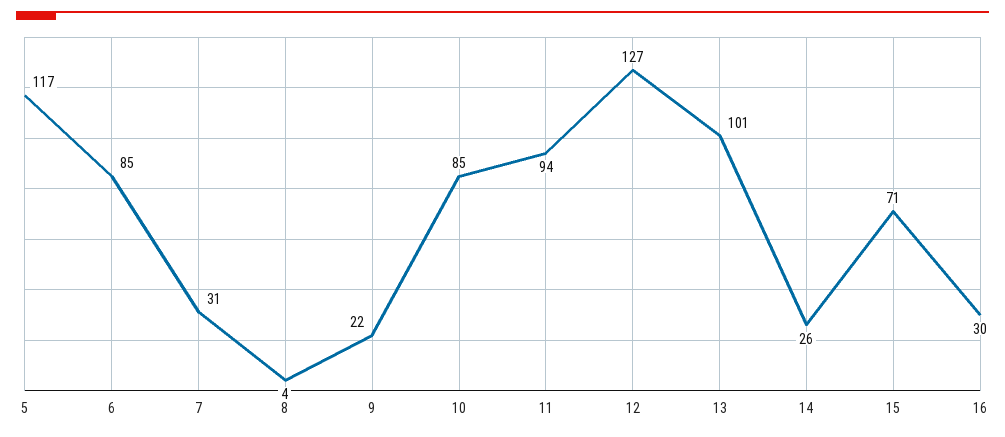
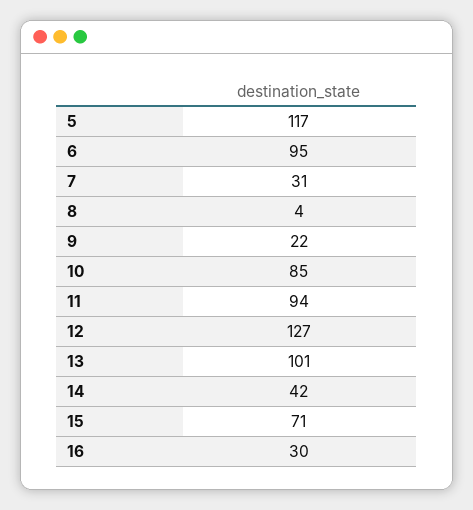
  {
    "5": 117,
-   "6": 85,
+   "6": 95,
    "7": 31,
    "8": 4,
    "9": 22,
    "10": 85,
    "11": 94,
    "12": 127,
    "13": 101,
-   "14": 26,
+   "14": 42,
    "15": 71,
    "16": 30
  }

